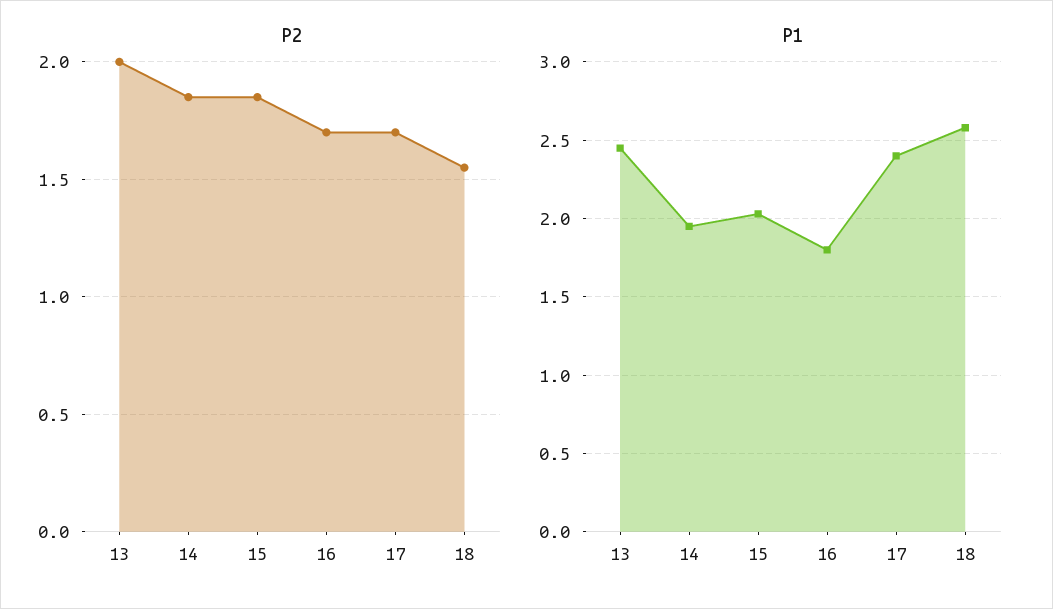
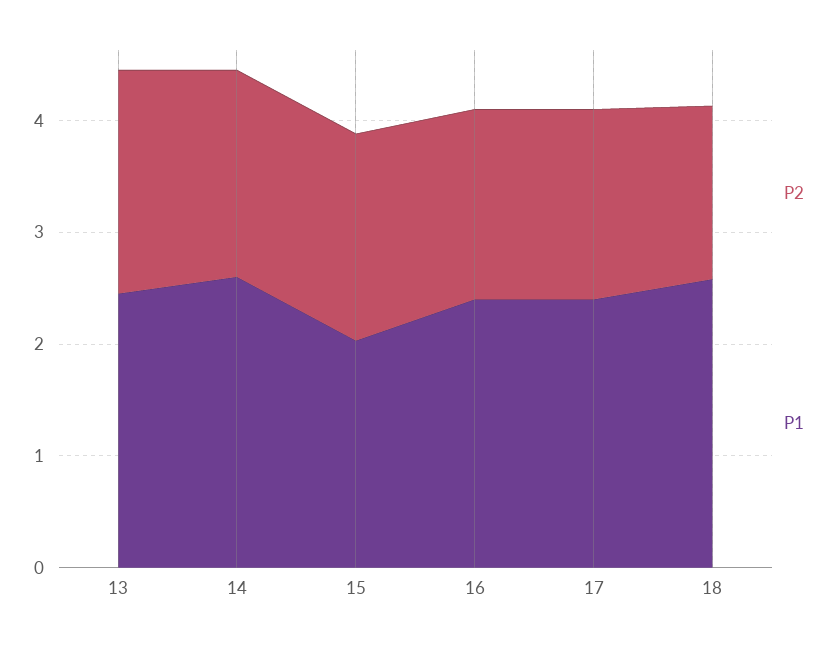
  {
    "P2": {
      "13": 2,
      "14": 1.85,
      "15": 1.85,
      "16": 1.7,
      "17": 1.7,
      "18": 1.55
    },
    "P1": {
      "13": 2.45,
-     "14": 1.95,
+     "14": 2.6,
      "15": 2.05,
-     "16": 1.8,
+     "16": 2.4,
      "17": 2.4,
      "18": 2.6
    }
  }

